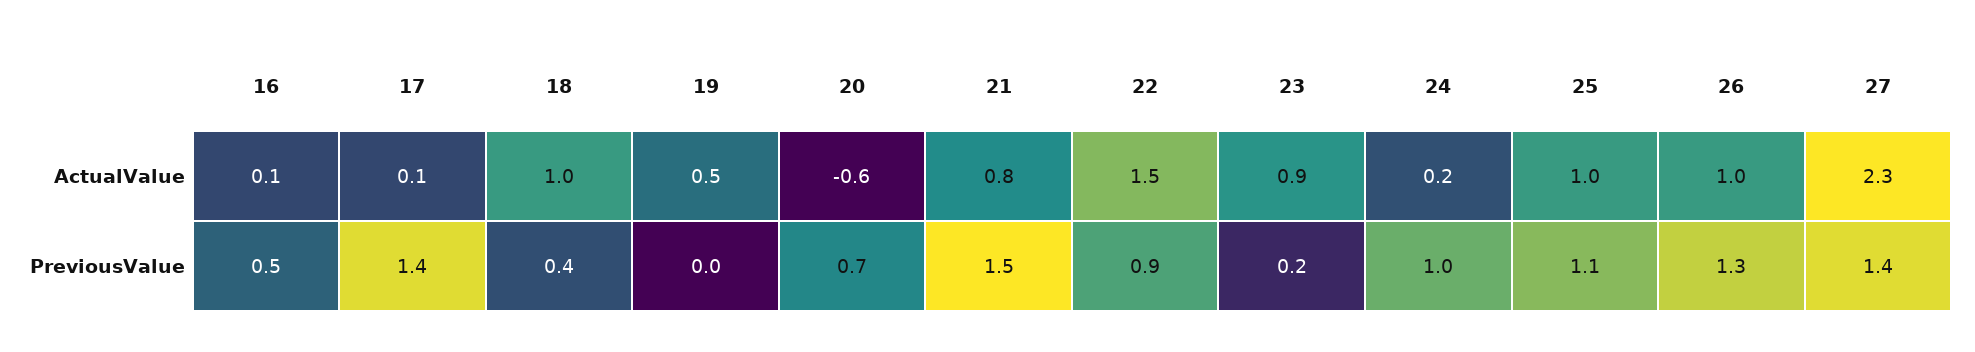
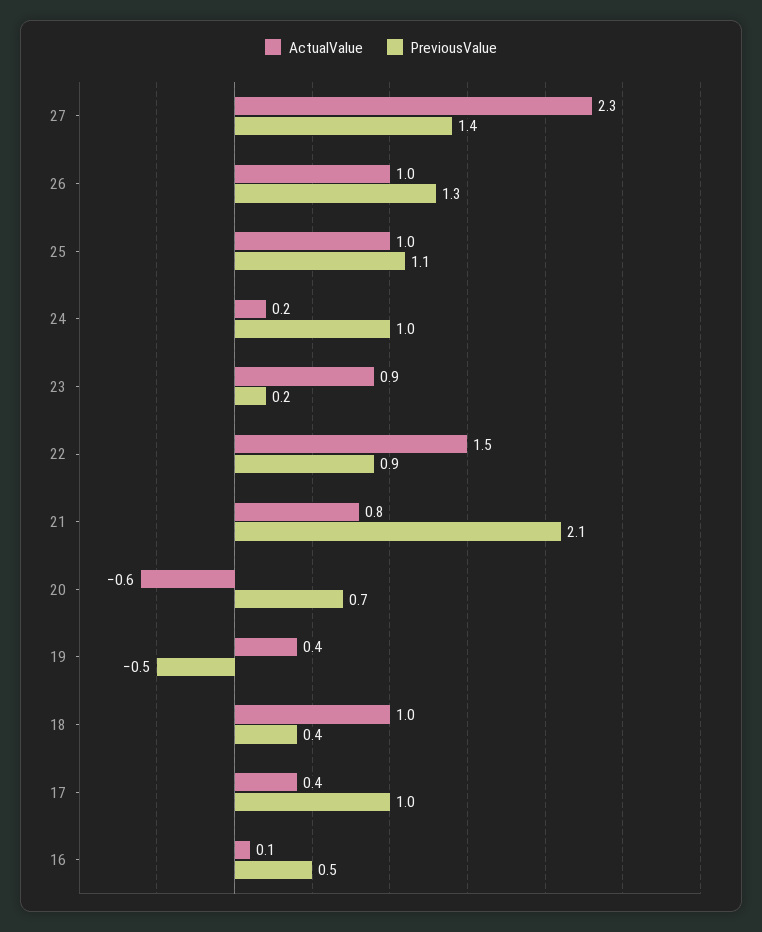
  {
    "ActualValue": {
      "16": 0.1,
-     "17": 0.1,
+     "17": 0.4,
      "18": 1,
-     "19": 0.5,
+     "19": 0.4,
      "20": -0.6,
      "21": 0.8,
      "22": 1.5,
      "23": 0.9,
      "24": 0.2,
      "25": 1,
      "26": 1,
      "27": 2.3
    },
    "PreviousValue": {
      "16": 0.5,
-     "17": 1.4,
+     "17": 1,
      "18": 0.4,
-     "19": 0,
+     "19": -0.5,
      "20": 0.7,
-     "21": 1.5,
+     "21": 2.1,
      "22": 0.9,
      "23": 0.2,
      "24": 1,
      "25": 1.1,
      "26": 1.3,
      "27": 1.4
    }
  }

